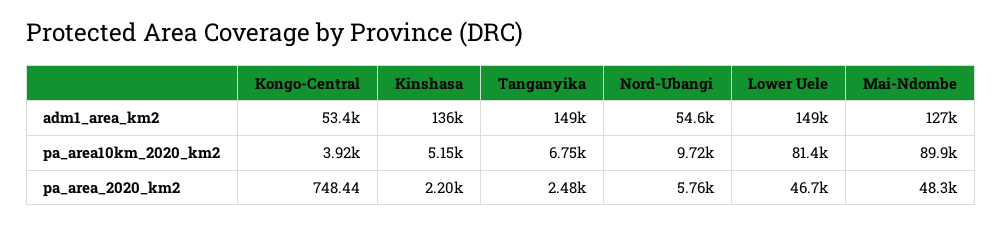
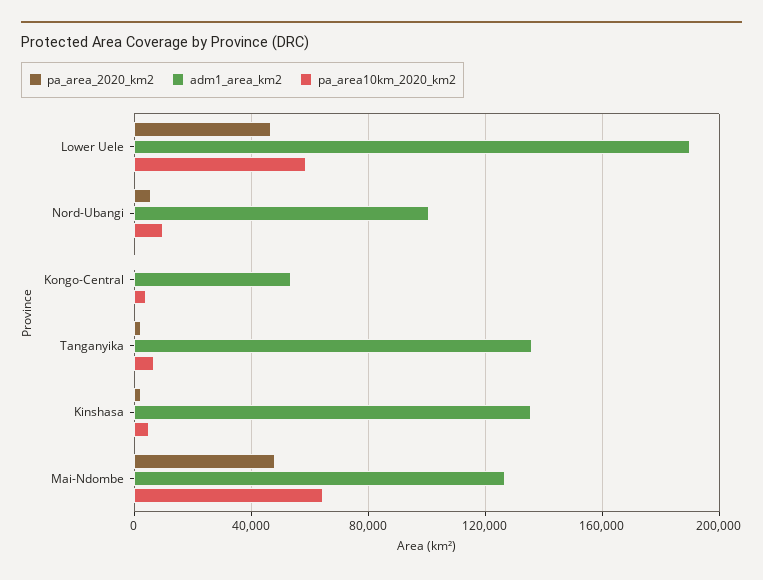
  {
    "adm1_area_km2": {
      "Kongo-Central": 53400,
      "Kinshasa": 136000,
-     "Tanganyika": 149000,
+     "Tanganyika": 135000,
-     "Nord-Ubangi": 54600,
+     "Nord-Ubangi": 100000,
-     "Lower Uele": 149000,
+     "Lower Uele": 190000,
      "Mai-Ndombe": 127000
    },
    "pa_area10km_2020_km2": {
      "Kongo-Central": 3920,
      "Kinshasa": 5150,
      "Tanganyika": 6750,
      "Nord-Ubangi": 9720,
-     "Lower Uele": 81400,
+     "Lower Uele": 60000,
-     "Mai-Ndombe": 89900
+     "Mai-Ndombe": 65000
    },
    "pa_area_2020_km2": {
      "Kongo-Central": 748.44,
      "Kinshasa": 2200,
      "Tanganyika": 2480,
      "Nord-Ubangi": 5760,
      "Lower Uele": 46700,
      "Mai-Ndombe": 48300
    }
  }

